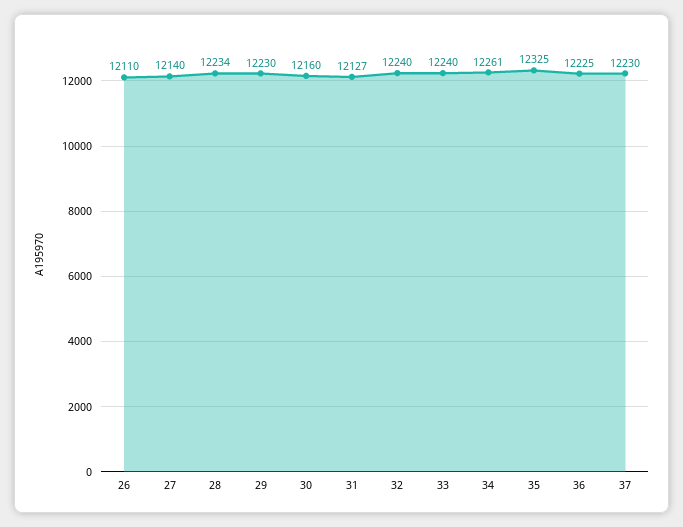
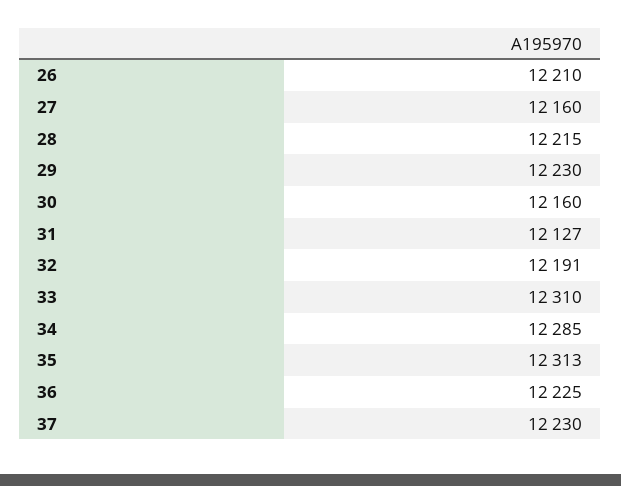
  {
-   "26": 12110,
+   "26": 12210,
-   "27": 12140,
+   "27": 12160,
-   "28": 12234,
+   "28": 12215,
    "29": 12230,
    "30": 12160,
    "31": 12127,
-   "32": 12240,
+   "32": 12191,
-   "33": 12240,
+   "33": 12310,
-   "34": 12261,
+   "34": 12285,
-   "35": 12325,
+   "35": 12313,
    "36": 12225,
    "37": 12230
  }

